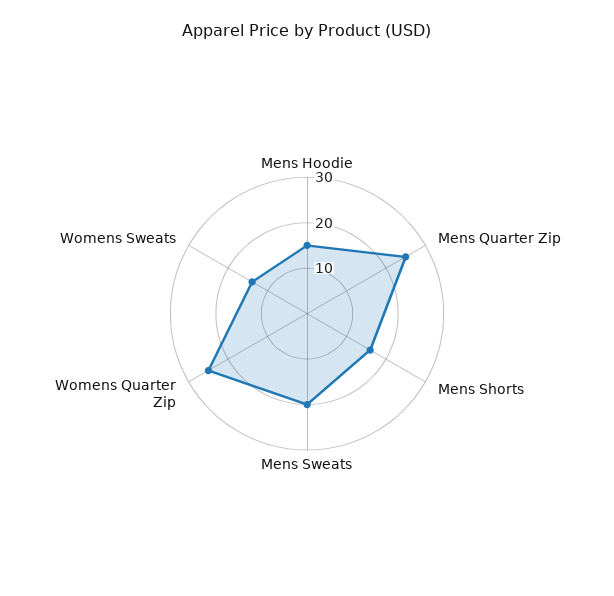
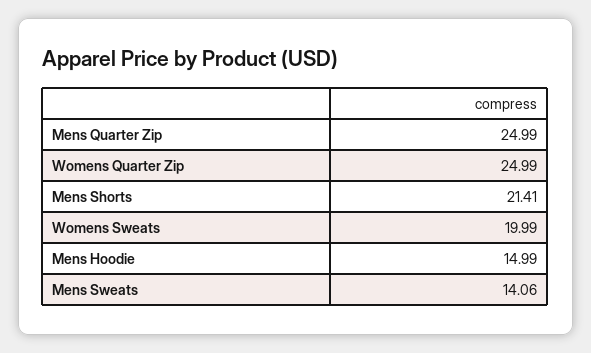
  {
    "Mens Hoodie": 14.99,
    "Mens Quarter Zip": 24.99,
-   "Mens Shorts": 16,
+   "Mens Shorts": 21.41,
-   "Mens Sweats": 20,
+   "Mens Sweats": 14.06,
    "Womens Quarter Zip": 24.99,
-   "Womens Sweats": 14
+   "Womens Sweats": 19.99
  }

